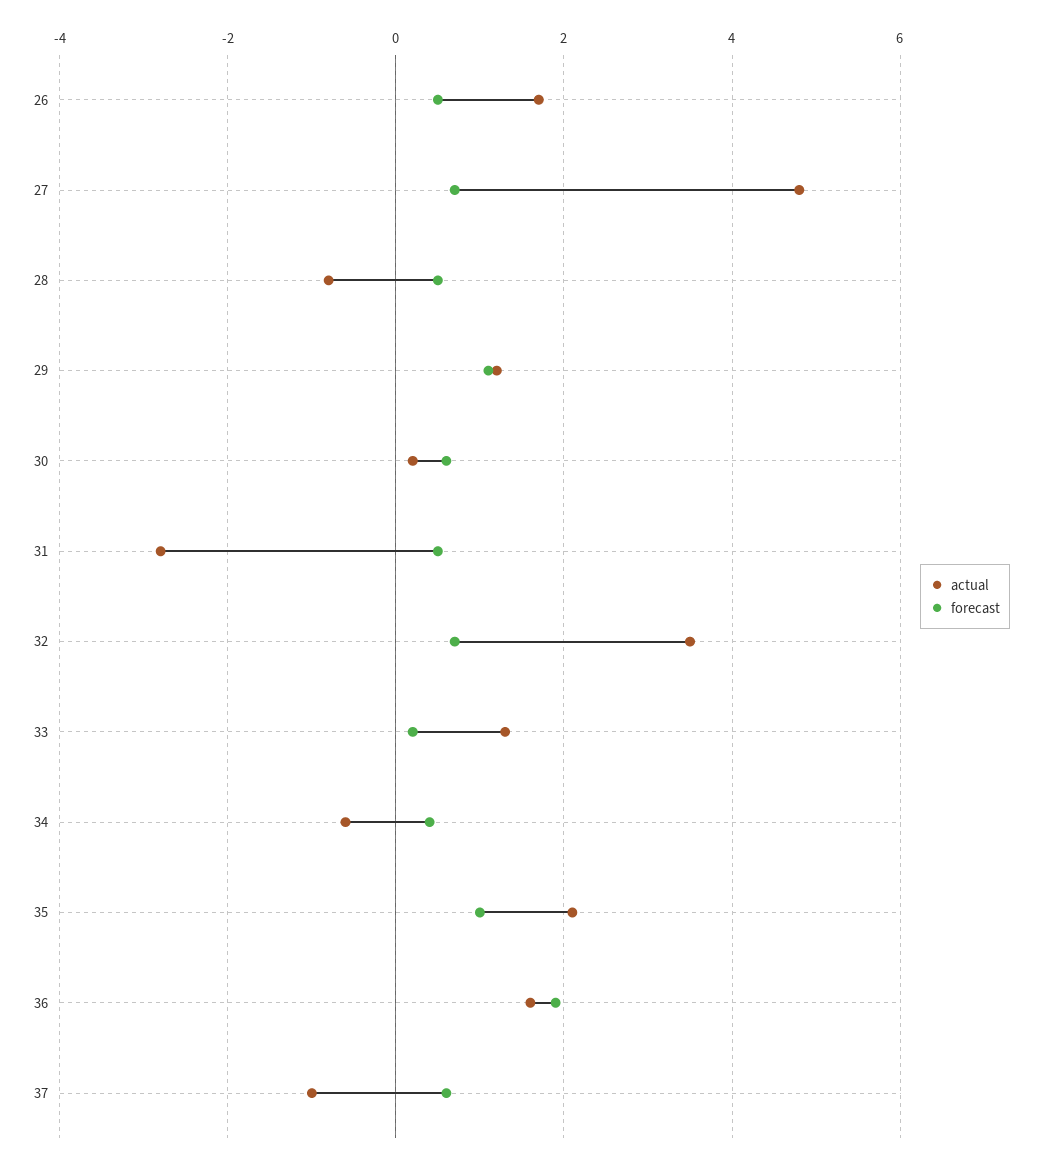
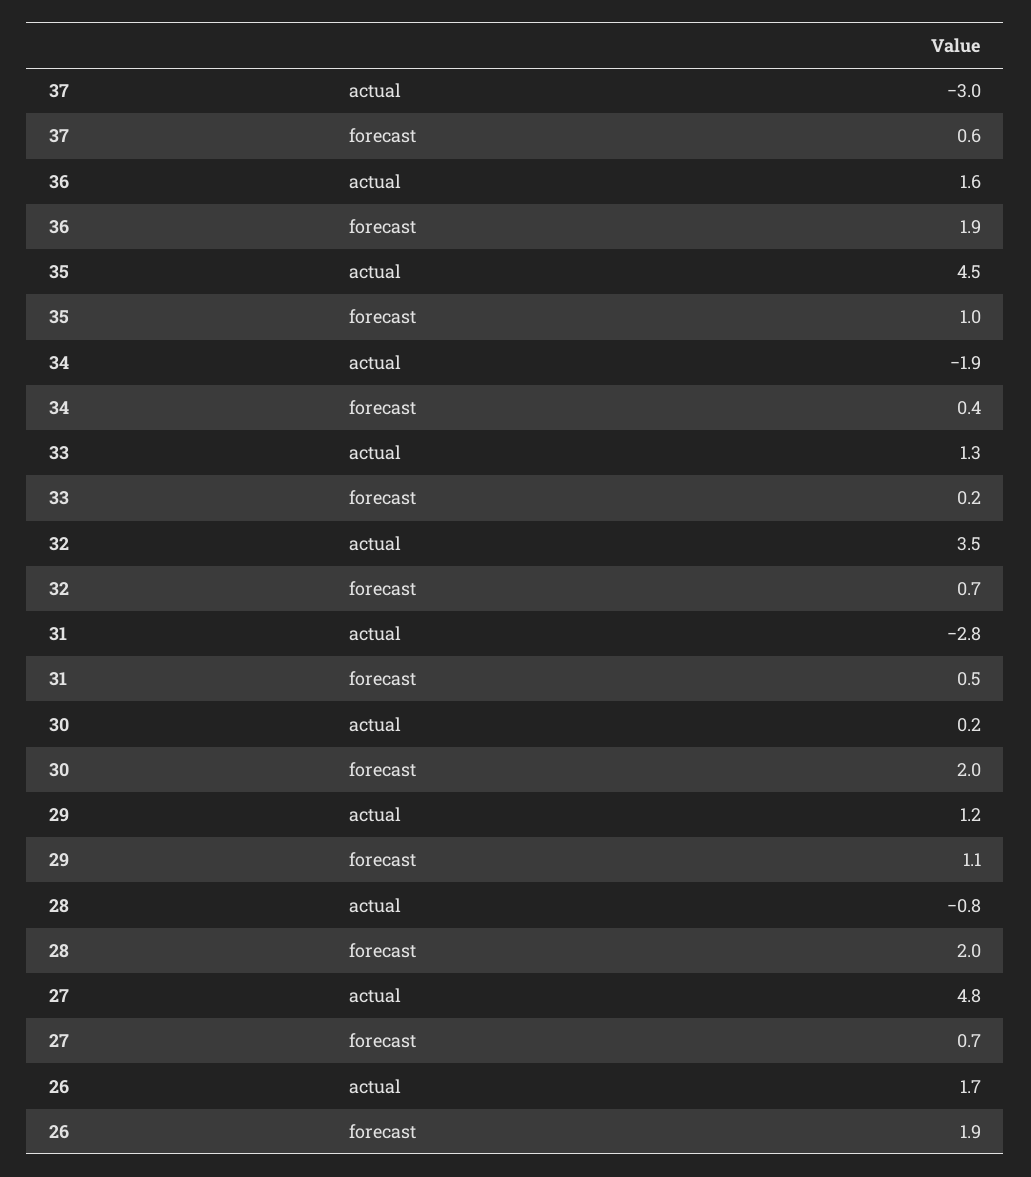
  {
    "actual": {
      "26": 1.7,
      "27": 4.8,
      "28": -0.8,
      "29": 1.2,
      "30": 0.2,
      "31": -2.8,
      "32": 3.5,
      "33": 1.3,
-     "34": -0.5,
+     "34": -1.9,
-     "35": 2,
+     "35": 4.5,
      "36": 1.6,
-     "37": -1
+     "37": -3
    },
    "forecast": {
-     "26": 0.5,
+     "26": 1.9,
      "27": 0.7,
-     "28": 0.5,
+     "28": 2,
      "29": 1.1,
-     "30": 0.5,
+     "30": 2,
      "31": 0.5,
      "32": 0.7,
      "33": 0.2,
      "34": 0.4,
      "35": 1,
      "36": 1.9,
      "37": 0.6
    }
  }

